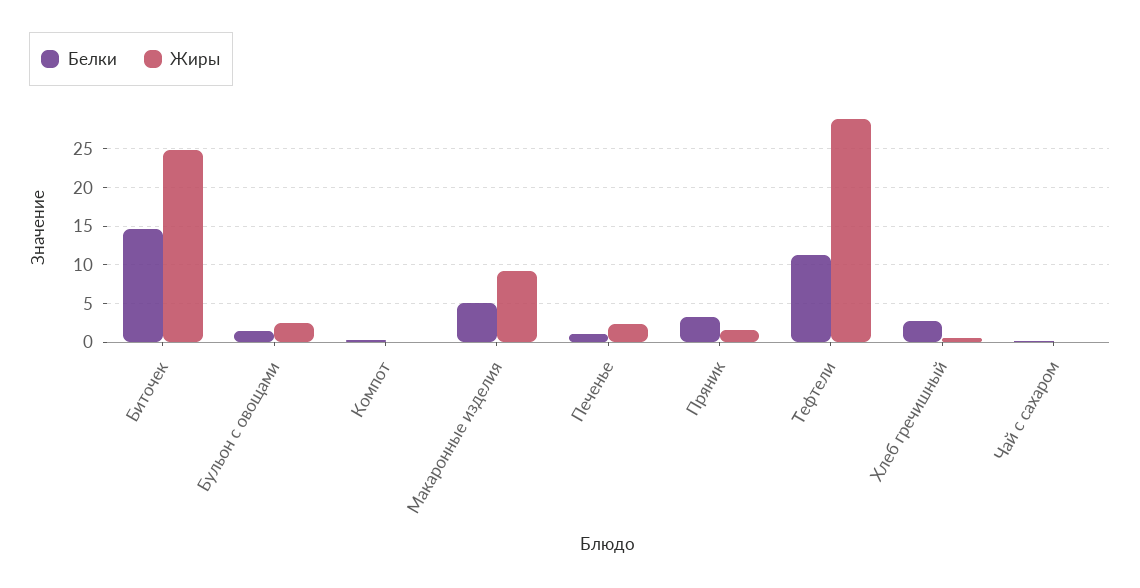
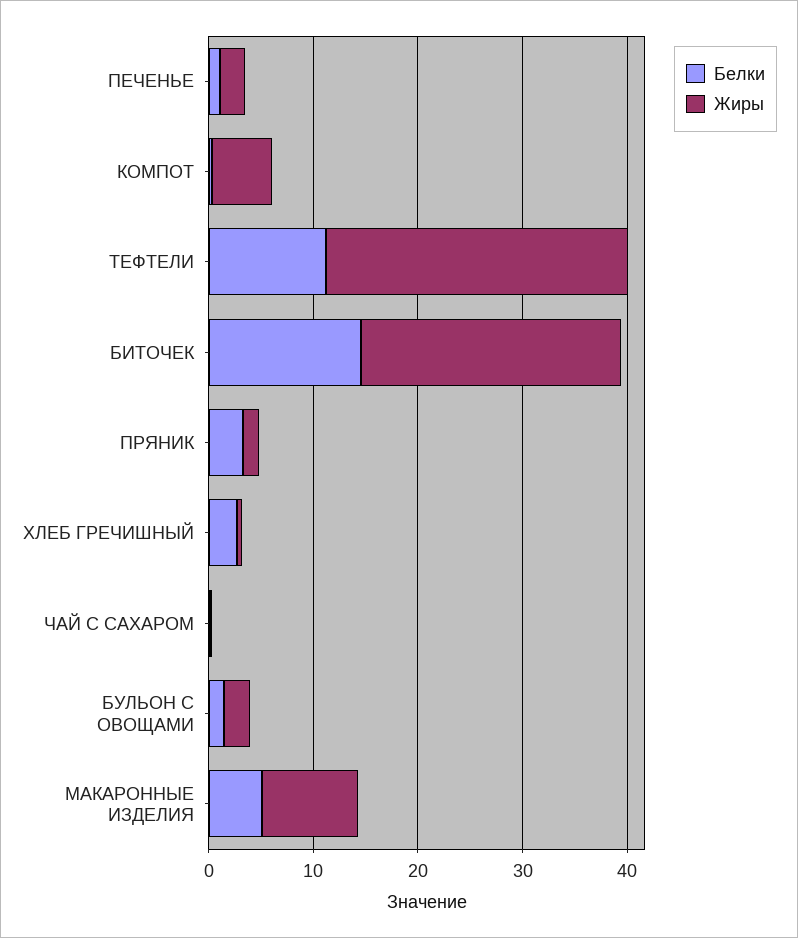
  {
    "Белки": {
      "Биточек": 15,
      "Бульон с овощами": 1,
      "Компот": 0,
      "Макаронные изделия": 5,
      "Печенье": 1,
      "Пряник": 3,
      "Тефтели": 11,
      "Хлеб гречишный": 3,
      "Чай с сахаром": 0
    },
    "Жиры": {
      "Биточек": 25,
      "Бульон с овощами": 3,
-     "Компот": 0,
+     "Компот": 6,
      "Макаронные изделия": 9,
      "Печенье": 2,
      "Пряник": 2,
      "Тефтели": 29,
      "Хлеб гречишный": 0,
      "Чай с сахаром": 0
    }
  }

